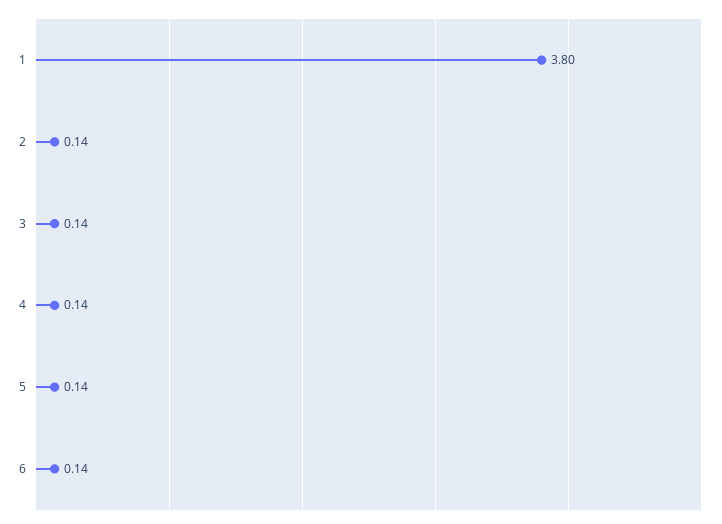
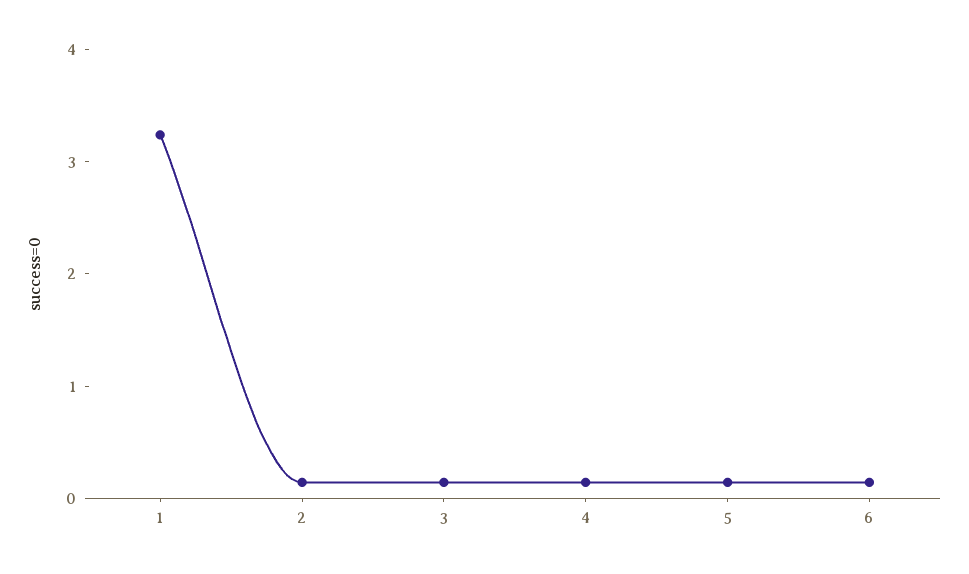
  {
-   "1": 3.8,
+   "1": 3.2,
    "2": 0.14,
    "3": 0.14,
    "4": 0.14,
    "5": 0.14,
    "6": 0.14
  }

